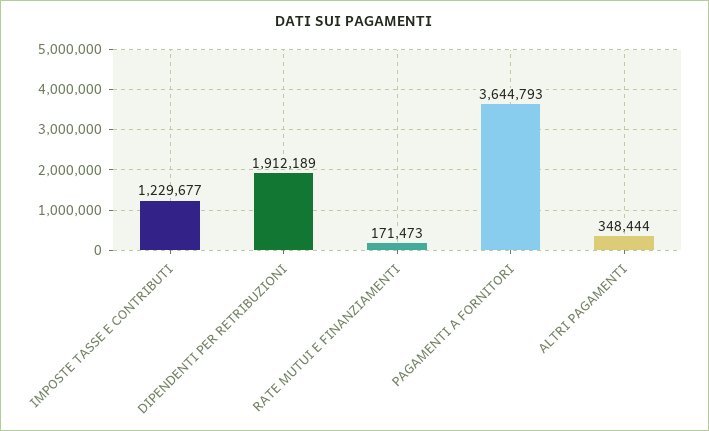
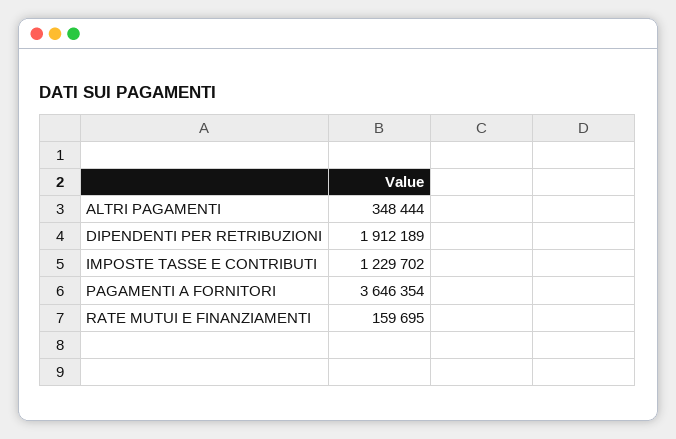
  {
-   "IMPOSTE TASSE E CONTRIBUTI": 1229677,
+   "IMPOSTE TASSE E CONTRIBUTI": 1229702,
    "DIPENDENTI PER RETRIBUZIONI": 1912189,
-   "RATE MUTUI E FINANZIAMENTI": 171473,
+   "RATE MUTUI E FINANZIAMENTI": 159695,
-   "PAGAMENTI A FORNITORI": 3644793,
+   "PAGAMENTI A FORNITORI": 3646354,
    "ALTRI PAGAMENTI": 348444
  }

